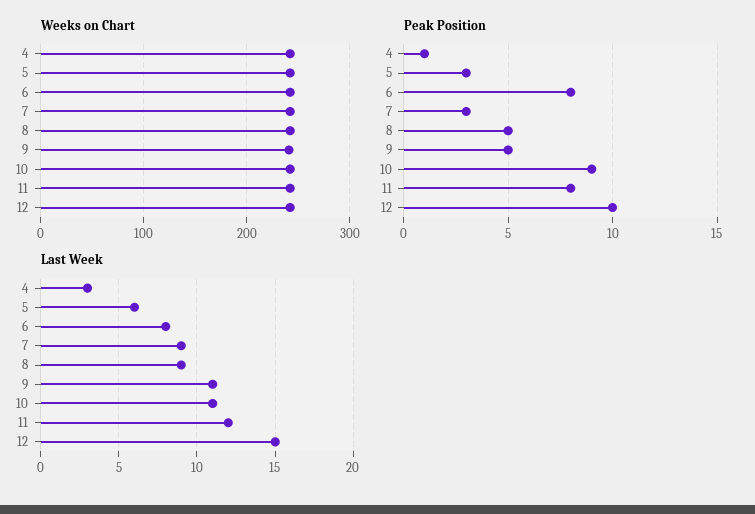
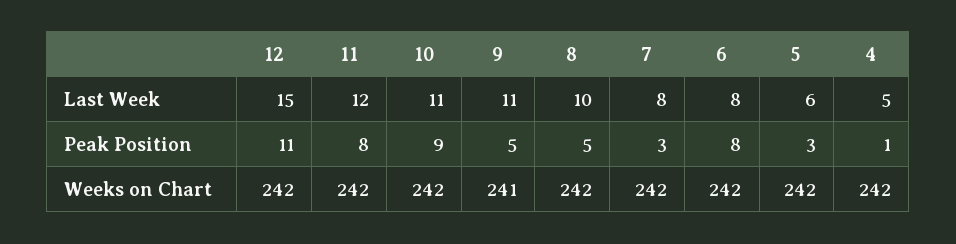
  {
    "Weeks on Chart": {
      "4": 242,
      "5": 242,
      "6": 242,
      "7": 242,
      "8": 242,
      "9": 241,
      "10": 242,
      "11": 242,
      "12": 242
    },
    "Peak Position": {
      "4": 1,
      "5": 3,
      "6": 8,
      "7": 3,
      "8": 5,
      "9": 5,
      "10": 9,
      "11": 8,
-     "12": 10
+     "12": 11
    },
    "Last Week": {
-     "4": 3,
+     "4": 5,
      "5": 6,
      "6": 8,
-     "7": 9,
+     "7": 8,
-     "8": 9,
+     "8": 10,
      "9": 11,
      "10": 11,
      "11": 12,
      "12": 15
    }
  }

